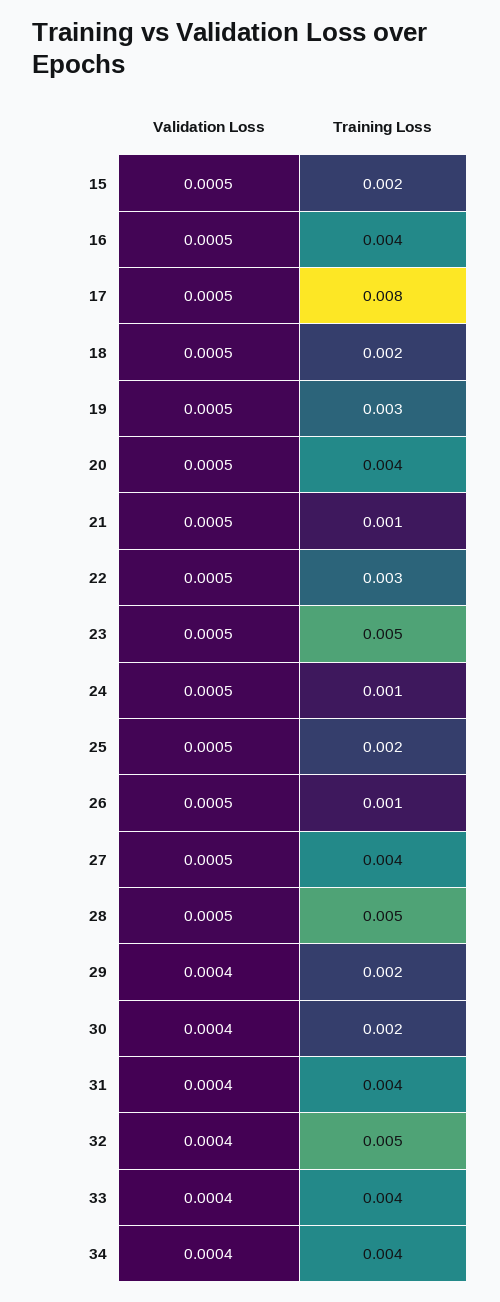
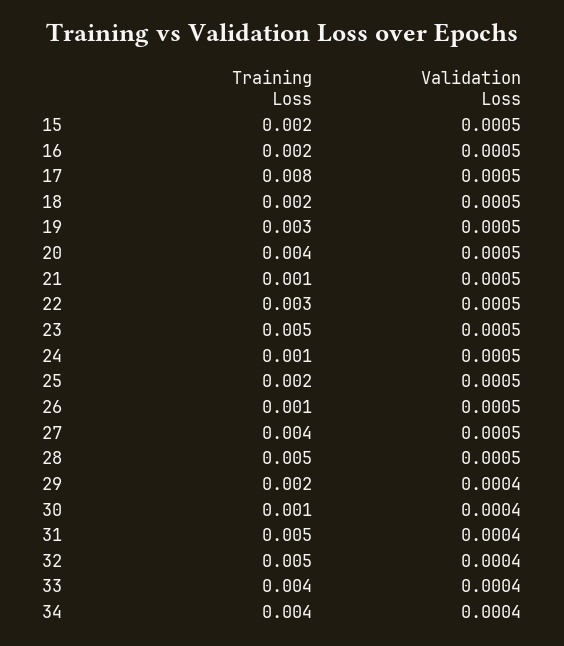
  {
    "Validation Loss": {
      "15": 0.0005,
      "16": 0.0005,
      "17": 0.0005,
      "18": 0.0005,
      "19": 0.0005,
      "20": 0.0005,
      "21": 0.0005,
      "22": 0.0005,
      "23": 0.0005,
      "24": 0.0005,
      "25": 0.0005,
      "26": 0.0005,
      "27": 0.0005,
      "28": 0.0005,
      "29": 0.0004,
      "30": 0.0004,
      "31": 0.0004,
      "32": 0.0004,
      "33": 0.0004,
      "34": 0.0004
    },
    "Training Loss": {
      "15": 0.002,
-     "16": 0.004,
+     "16": 0.002,
      "17": 0.008,
      "18": 0.002,
      "19": 0.003,
      "20": 0.004,
      "21": 0.001,
      "22": 0.003,
      "23": 0.005,
      "24": 0.001,
      "25": 0.002,
      "26": 0.001,
      "27": 0.004,
      "28": 0.005,
      "29": 0.002,
-     "30": 0.002,
+     "30": 0.001,
-     "31": 0.004,
+     "31": 0.005,
      "32": 0.005,
      "33": 0.004,
      "34": 0.004
    }
  }

